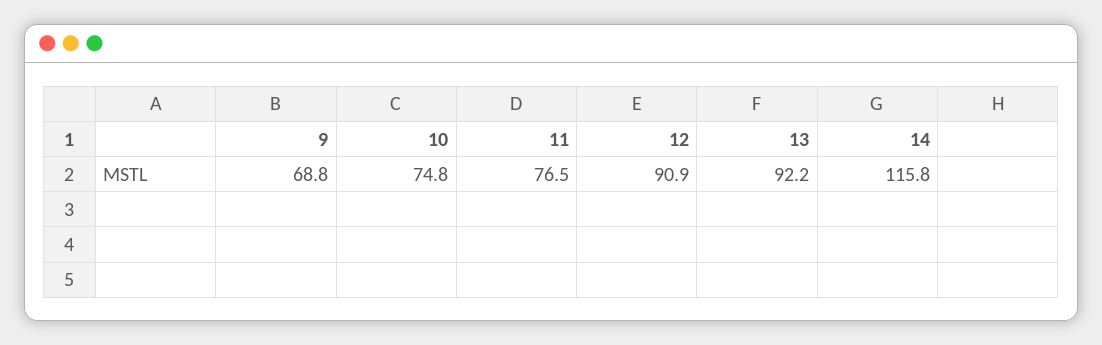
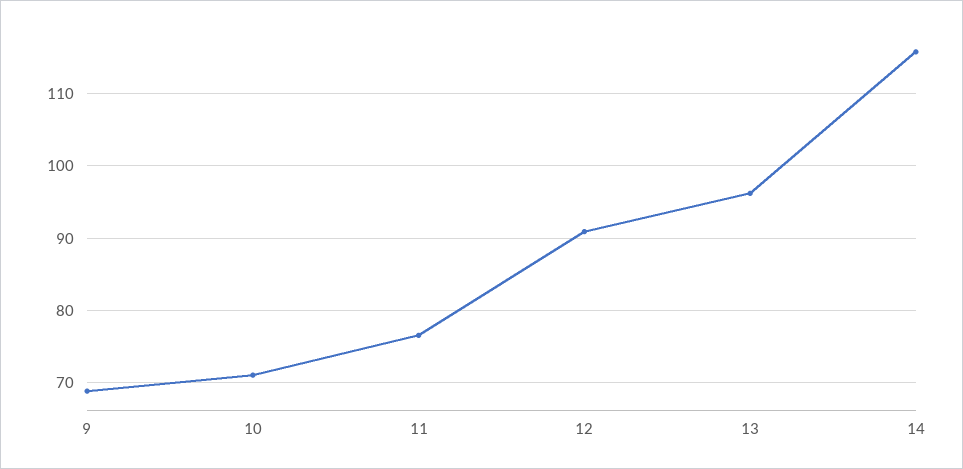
  {
    "9": 68.8,
-   "10": 74.8,
+   "10": 71,
    "11": 76.5,
    "12": 90.9,
-   "13": 92.2,
+   "13": 96,
    "14": 115.8
  }

